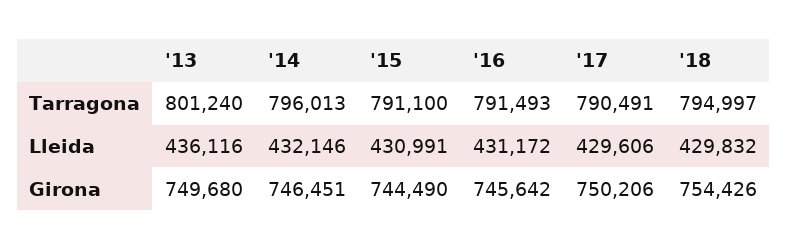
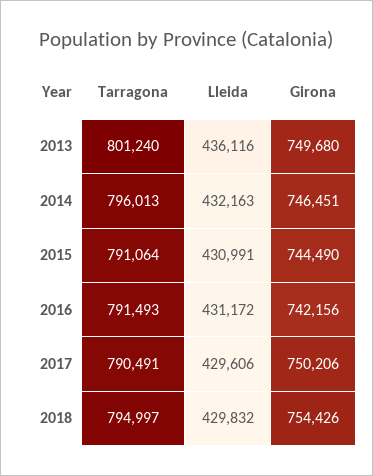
  {
    "'13": {
      "Tarragona": 801240,
      "Lleida": 436116,
      "Girona": 749680
    },
    "'14": {
      "Tarragona": 796013,
-     "Lleida": 432146,
+     "Lleida": 432163,
      "Girona": 746451
    },
    "'15": {
-     "Tarragona": 791100,
+     "Tarragona": 791064,
      "Lleida": 430991,
      "Girona": 744490
    },
    "'16": {
      "Tarragona": 791493,
      "Lleida": 431172,
-     "Girona": 745642
+     "Girona": 742156
    },
    "'17": {
      "Tarragona": 790491,
      "Lleida": 429606,
      "Girona": 750206
    },
    "'18": {
      "Tarragona": 794997,
      "Lleida": 429832,
      "Girona": 754426
    }
  }

